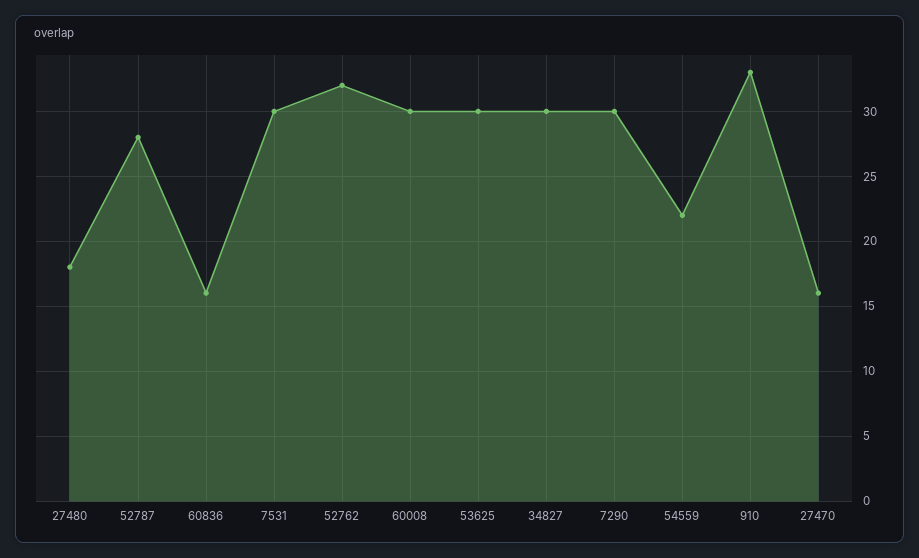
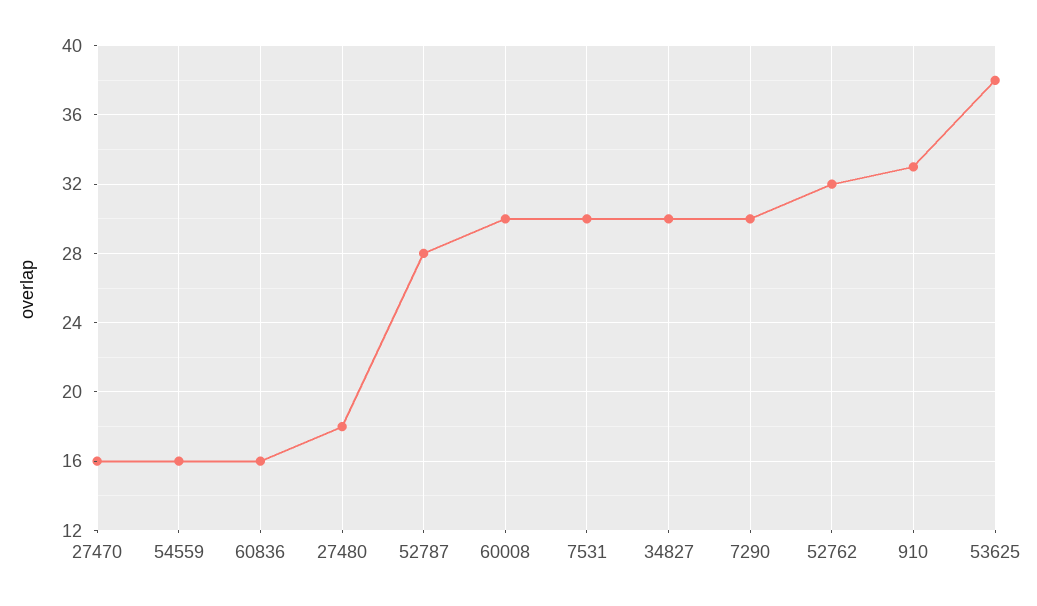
  {
    "27480": 18,
    "52787": 28,
    "60836": 16,
    "7531": 30,
    "52762": 32,
    "60008": 30,
-   "53625": 30,
+   "53625": 38,
    "34827": 30,
    "7290": 30,
-   "54559": 22,
+   "54559": 16,
    "910": 33,
    "27470": 16
  }

